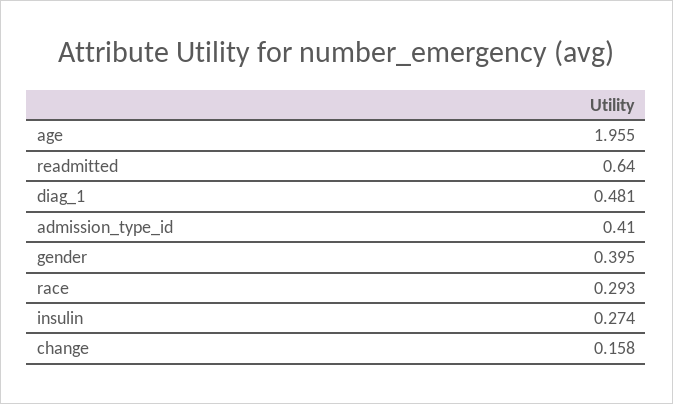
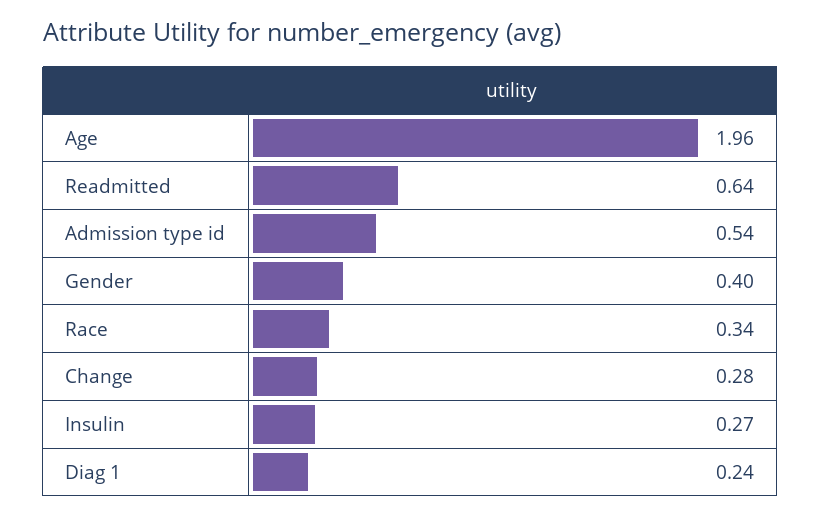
  {
    "age": 1.955,
    "readmitted": 0.64,
-   "diag_1": 0.481,
+   "diag_1": 0.24,
-   "admission_type_id": 0.41,
+   "admission_type_id": 0.54,
    "gender": 0.395,
-   "race": 0.293,
+   "race": 0.34,
    "insulin": 0.274,
-   "change": 0.158
+   "change": 0.28
  }

